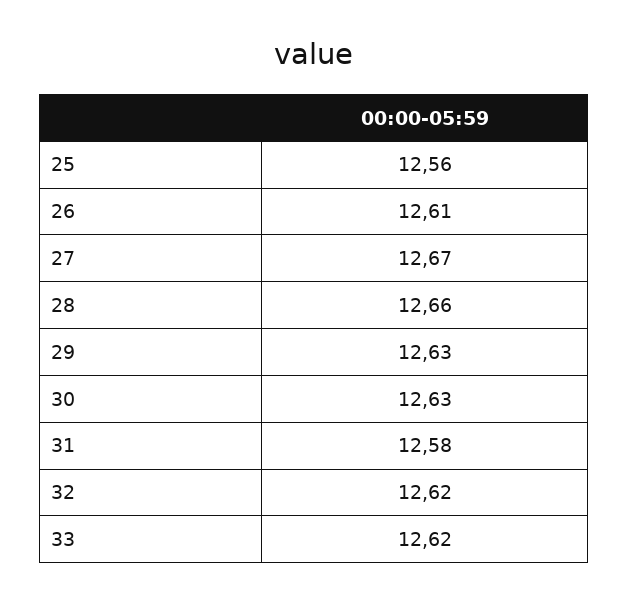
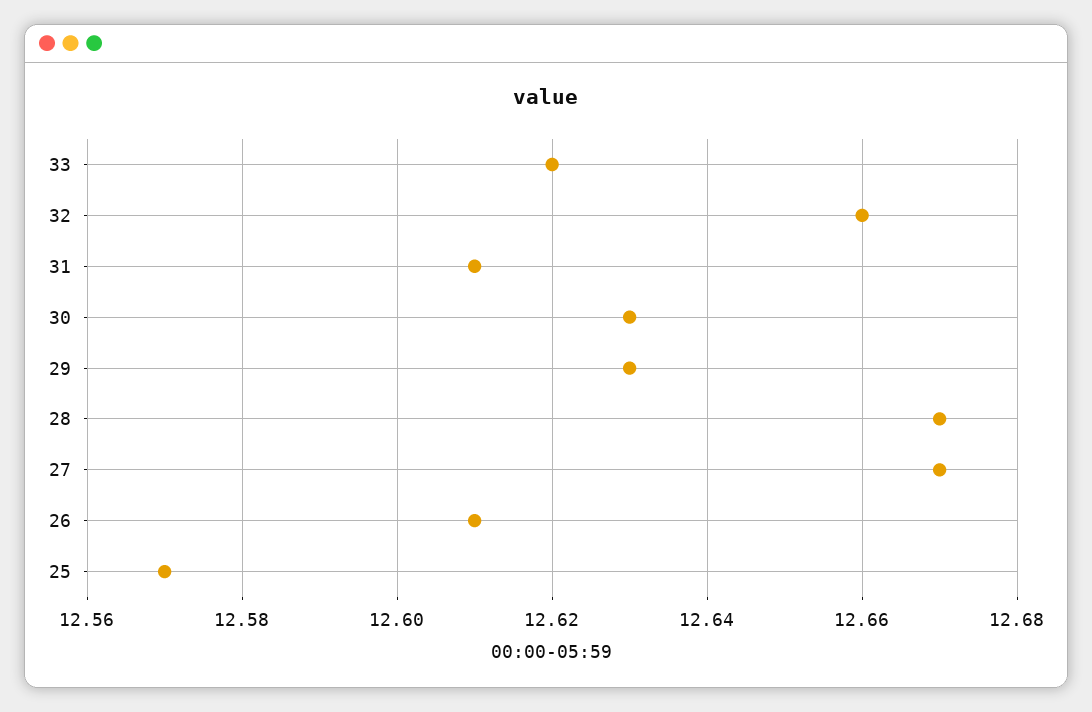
  {
-   "25": 12.56,
+   "25": 12.57,
    "26": 12.61,
    "27": 12.67,
-   "28": 12.66,
+   "28": 12.67,
    "29": 12.63,
    "30": 12.63,
-   "31": 12.58,
+   "31": 12.61,
-   "32": 12.62,
+   "32": 12.66,
    "33": 12.62
  }

